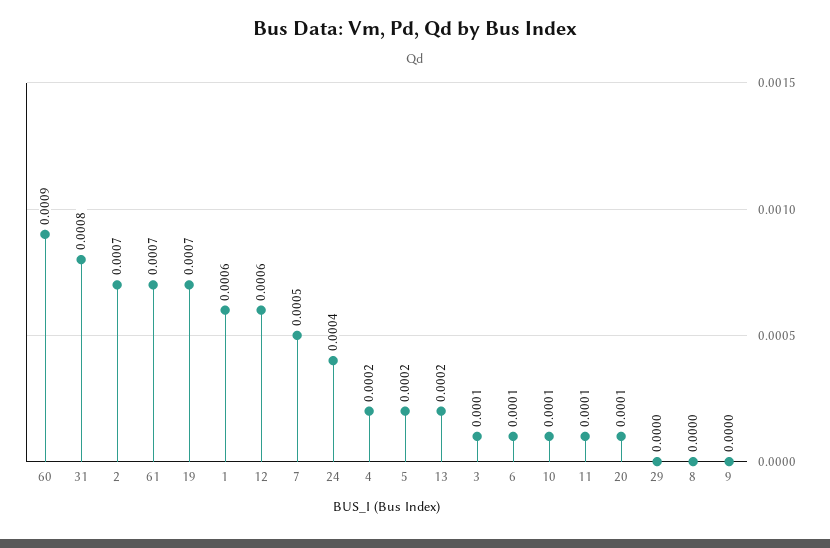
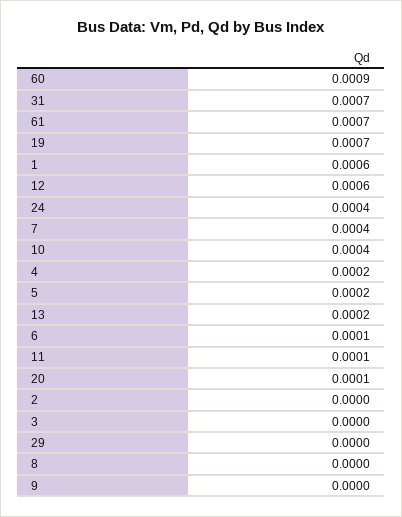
  {
    "60": 0.0009,
-   "31": 0.0008,
+   "31": 0.0007,
-   "2": 0.0007,
+   "2": 0,
    "61": 0.0007,
    "19": 0.0007,
    "1": 0.0006,
    "12": 0.0006,
-   "7": 0.0005,
+   "7": 0.0004,
    "24": 0.0004,
    "4": 0.0002,
    "5": 0.0002,
    "13": 0.0002,
-   "3": 0.0001,
+   "3": 0,
    "6": 0.0001,
-   "10": 0.0001,
+   "10": 0.0004,
    "11": 0.0001,
    "20": 0.0001,
    "29": 0,
    "8": 0,
    "9": 0
  }

